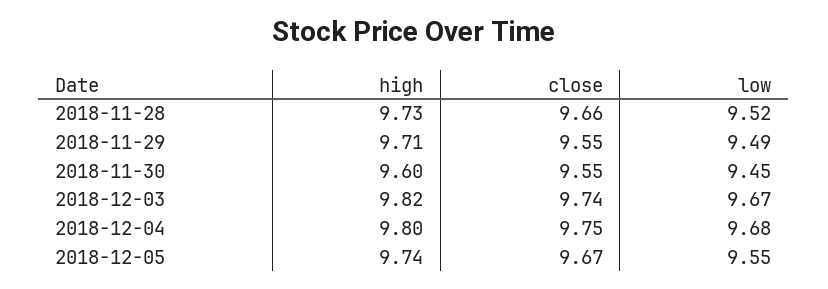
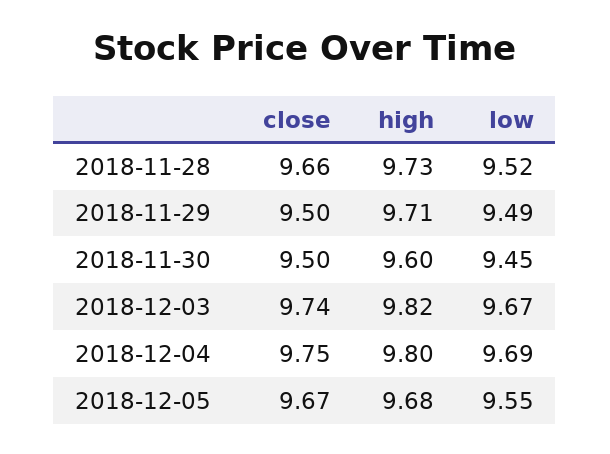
  {
    "high": {
      "2018-11-28": 9.73,
      "2018-11-29": 9.71,
      "2018-11-30": 9.6,
      "2018-12-03": 9.82,
      "2018-12-04": 9.8,
-     "2018-12-05": 9.74
+     "2018-12-05": 9.68
    },
    "close": {
      "2018-11-28": 9.66,
-     "2018-11-29": 9.55,
+     "2018-11-29": 9.5,
-     "2018-11-30": 9.55,
+     "2018-11-30": 9.5,
      "2018-12-03": 9.74,
      "2018-12-04": 9.75,
      "2018-12-05": 9.67
    },
    "low": {
      "2018-11-28": 9.52,
      "2018-11-29": 9.49,
      "2018-11-30": 9.45,
      "2018-12-03": 9.67,
-     "2018-12-04": 9.68,
+     "2018-12-04": 9.69,
      "2018-12-05": 9.55
    }
  }

